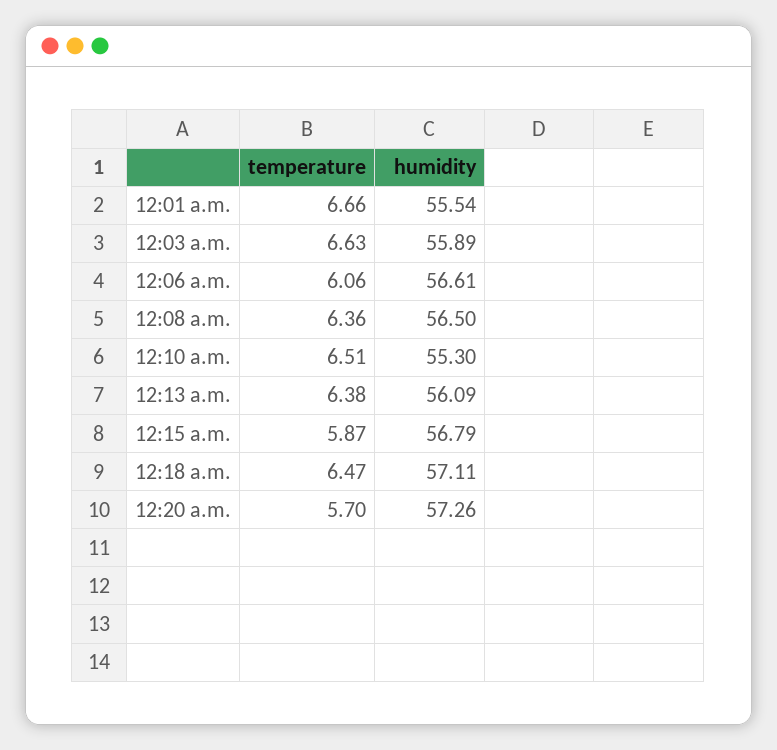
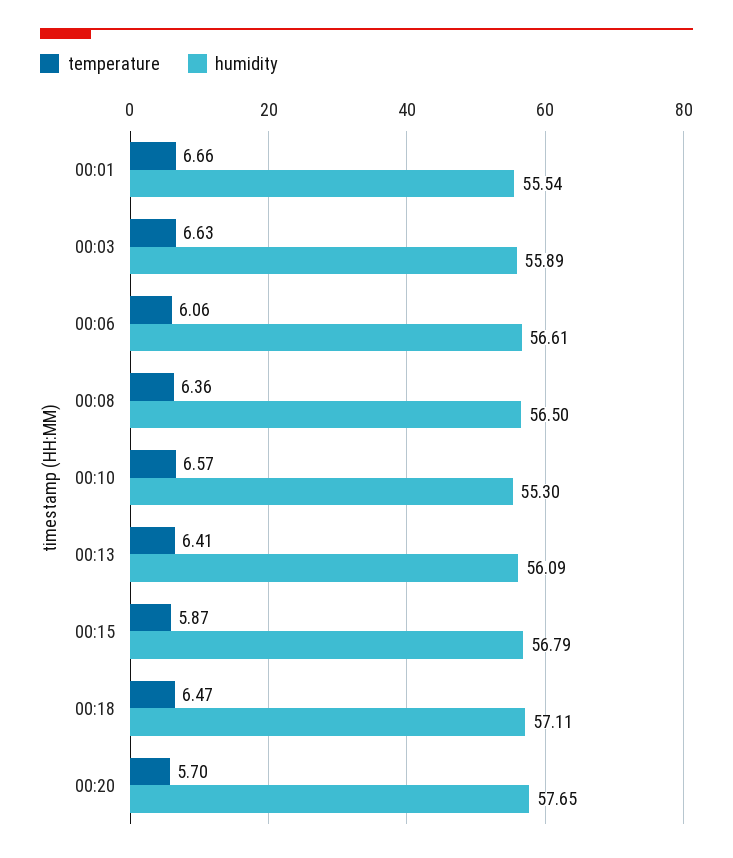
  {
    "temperature": {
      "12:01 a.m.": 6.66,
      "12:03 a.m.": 6.63,
      "12:06 a.m.": 6.06,
      "12:08 a.m.": 6.36,
-     "12:10 a.m.": 6.51,
+     "12:10 a.m.": 6.57,
-     "12:13 a.m.": 6.38,
+     "12:13 a.m.": 6.41,
      "12:15 a.m.": 5.87,
      "12:18 a.m.": 6.47,
      "12:20 a.m.": 5.7
    },
    "humidity": {
      "12:01 a.m.": 55.54,
      "12:03 a.m.": 55.89,
      "12:06 a.m.": 56.61,
      "12:08 a.m.": 56.5,
      "12:10 a.m.": 55.3,
      "12:13 a.m.": 56.09,
      "12:15 a.m.": 56.79,
      "12:18 a.m.": 57.11,
-     "12:20 a.m.": 57.26
+     "12:20 a.m.": 57.65
    }
  }

